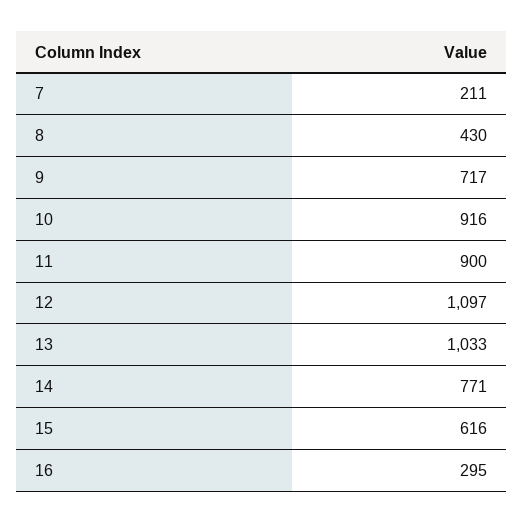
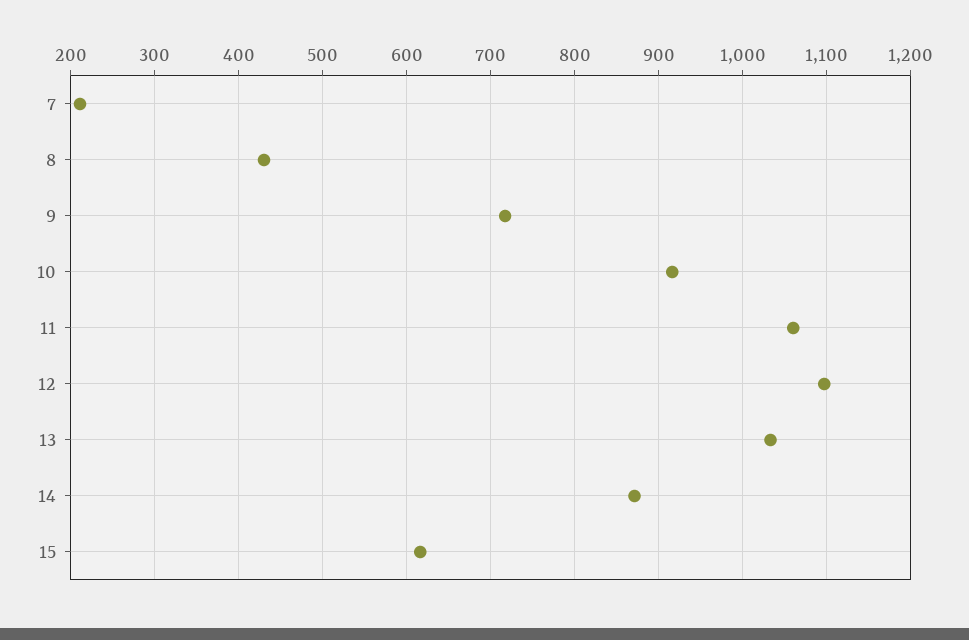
  {
    "7": 211,
    "8": 430,
    "9": 717,
    "10": 916,
-   "11": 900,
+   "11": 1060,
    "12": 1097,
    "13": 1033,
-   "14": 771,
+   "14": 870,
-   "15": 616,
+   "15": 616
-   "16": 295
  }

